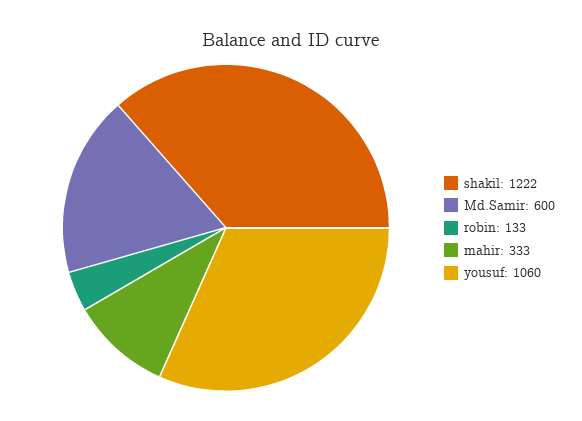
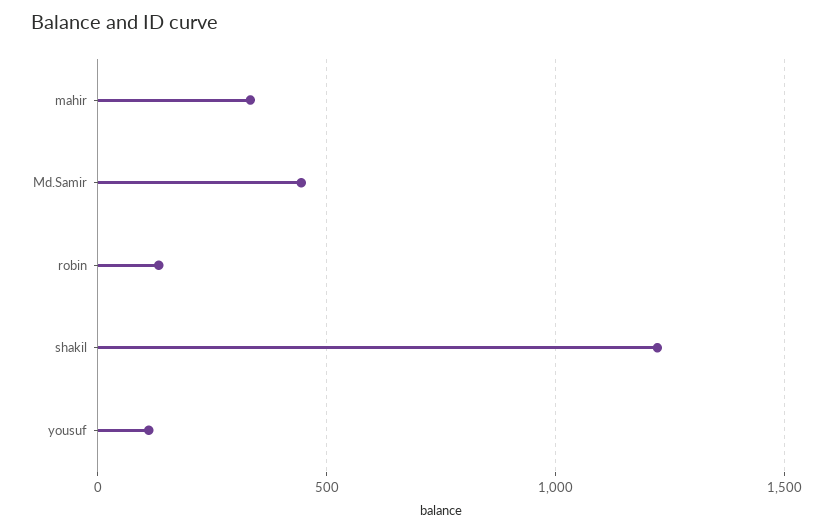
  {
    "shakil": 1222,
-   "Md.Samir": 600,
+   "Md.Samir": 450,
    "robin": 133,
    "mahir": 333,
-   "yousuf": 1060
+   "yousuf": 100
  }

